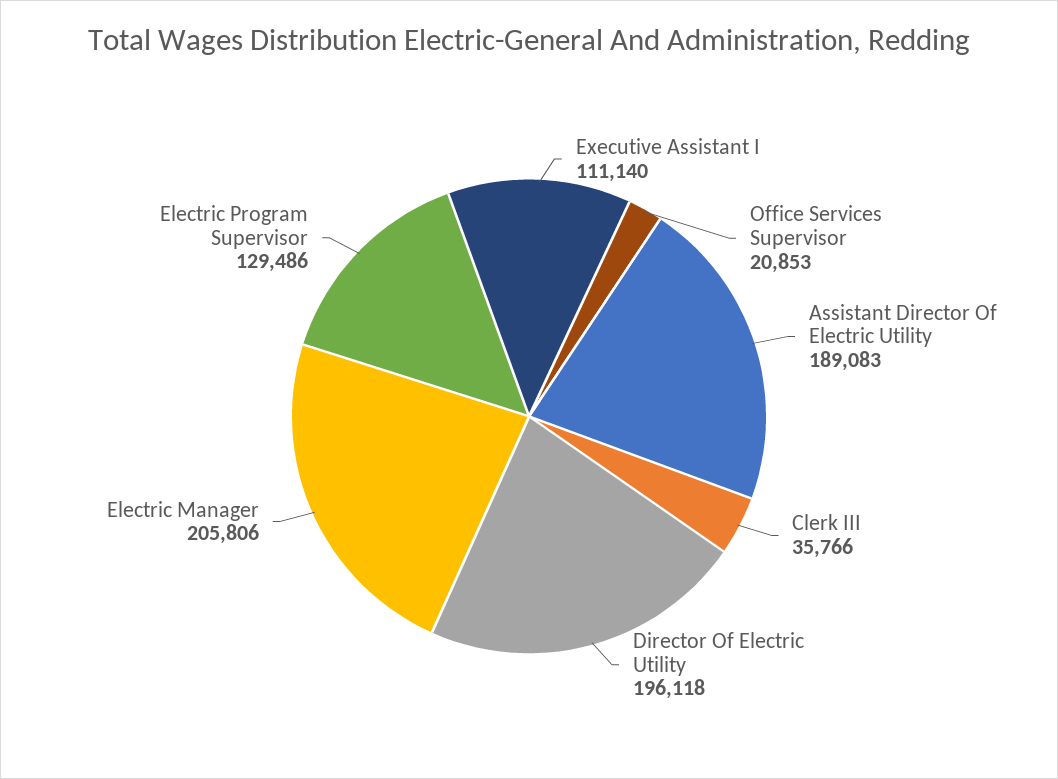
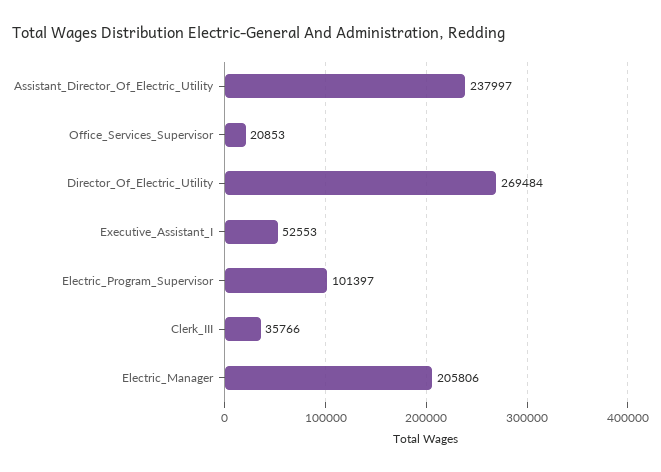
  {
-   "Executive Assistant I": 111140,
+   "Executive Assistant I": 52553,
    "Office Services Supervisor": 20853,
-   "Assistant Director Of Electric Utility": 189083,
+   "Assistant Director Of Electric Utility": 237997,
    "Clerk III": 35766,
-   "Director Of Electric Utility": 196118,
+   "Director Of Electric Utility": 269484,
    "Electric Manager": 205806,
-   "Electric Program Supervisor": 129486
+   "Electric Program Supervisor": 101397
  }

